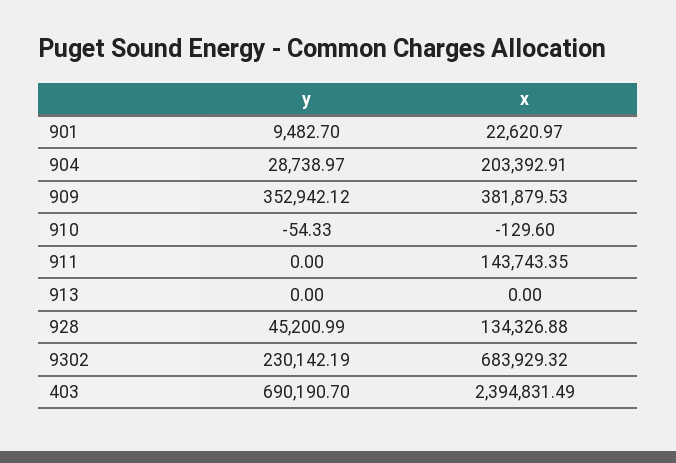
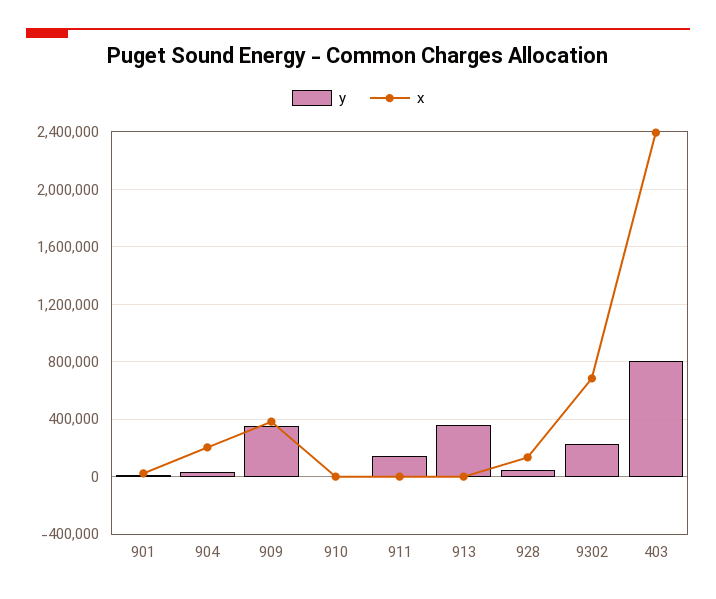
  {
    "y": {
      "901": 9482.7,
      "904": 28738.97,
      "909": 352942.12,
      "910": -54.33,
-     "911": 0,
+     "911": 150000,
-     "913": 0,
+     "913": 350000,
      "928": 45200.99,
      "9302": 230142.19,
-     "403": 690190.7
+     "403": 800000
    },
    "x": {
      "901": 22620.97,
      "904": 203392.91,
      "909": 381879.53,
      "910": -129.6,
-     "911": 143743.35,
+     "911": 0,
      "913": 0,
      "928": 134326.88,
      "9302": 683929.32,
      "403": 2394831.49
    }
  }

